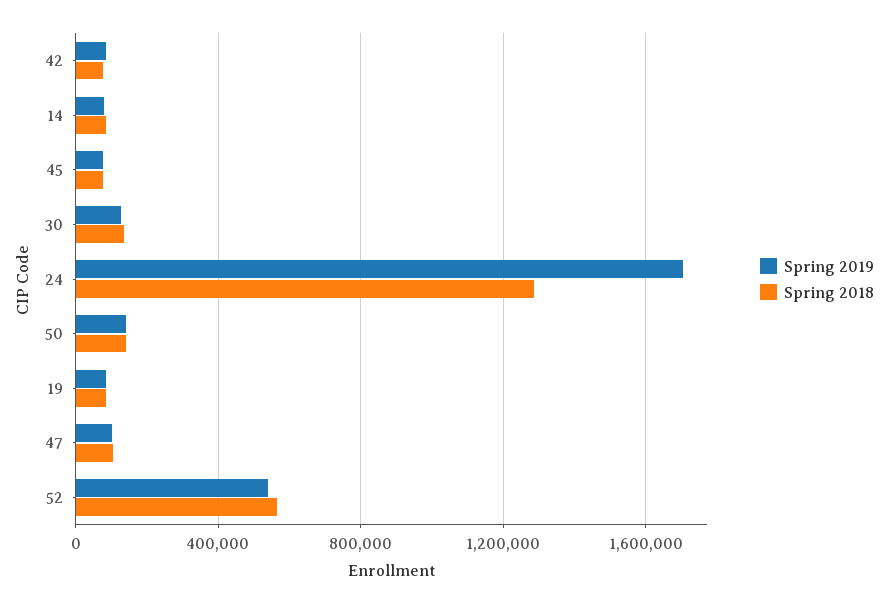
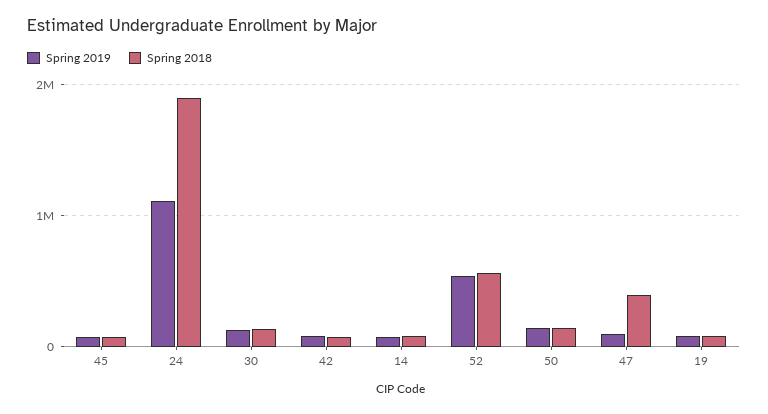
  {
    "Spring 2019": {
      "42": 100000,
      "14": 100000,
      "45": 50000,
      "30": 150000,
-     "24": 1700000,
+     "24": 1100000,
      "50": 150000,
      "19": 100000,
      "47": 100000,
      "52": 550000
    },
    "Spring 2018": {
      "42": 100000,
      "14": 100000,
      "45": 100000,
      "30": 150000,
-     "24": 1300000,
+     "24": 1900000,
      "50": 150000,
      "19": 100000,
-     "47": 100000,
+     "47": 400000,
      "52": 550000
    }
  }

